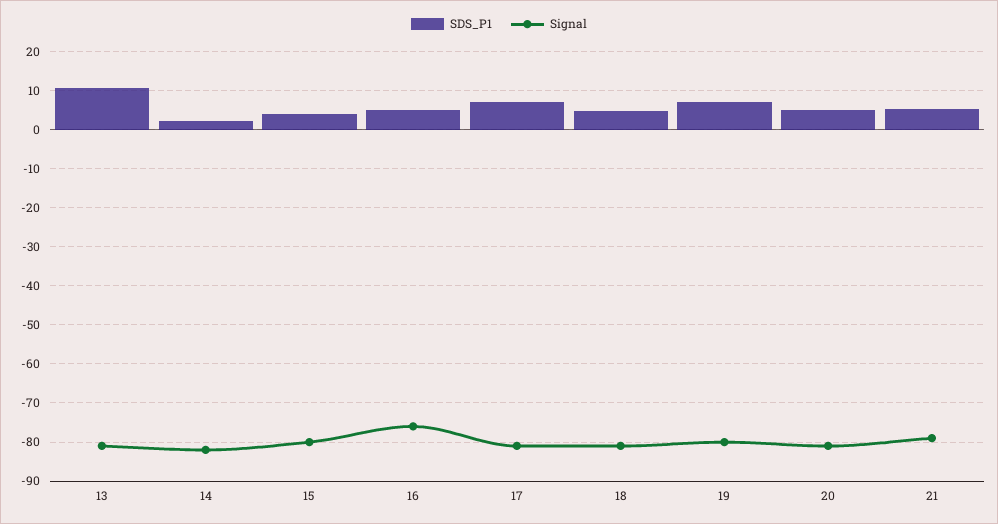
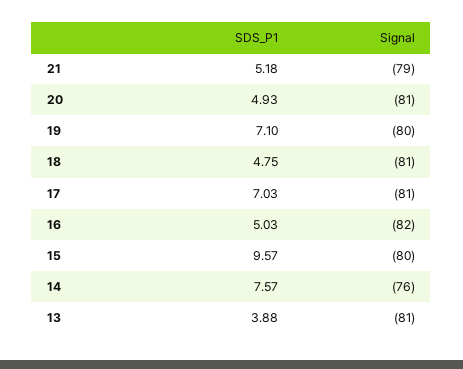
  {
    "SDS_P1": {
-     "13": 10,
+     "13": 3.88,
-     "14": 2,
+     "14": 7.57,
-     "15": 4,
+     "15": 9.57,
      "16": 5.03,
      "17": 7.03,
      "18": 4.75,
      "19": 7.1,
      "20": 4.93,
      "21": 5.18
    },
    "Signal": {
      "13": -81,
-     "14": -82,
+     "14": -76,
      "15": -80,
-     "16": -76,
+     "16": -82,
      "17": -81,
      "18": -81,
      "19": -80,
      "20": -81,
      "21": -79
    }
  }

